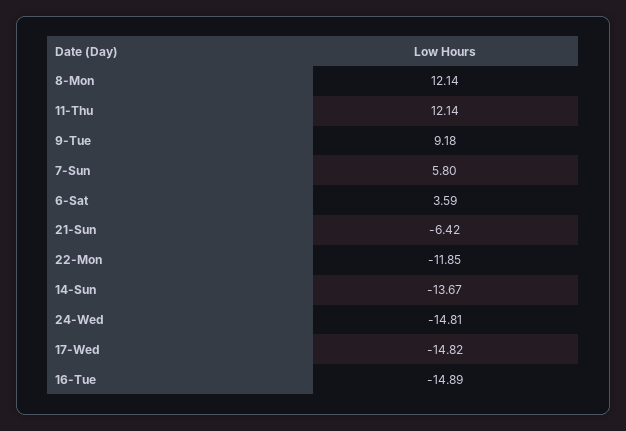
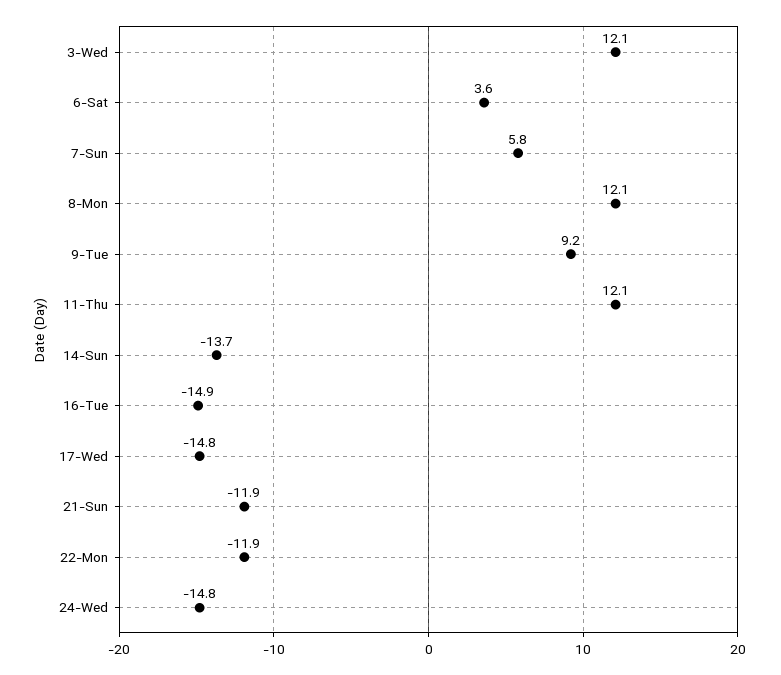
  {
    "8-Mon": 12.14,
    "11-Thu": 12.14,
    "9-Tue": 9.18,
    "7-Sun": 5.8,
    "6-Sat": 3.59,
-   "21-Sun": -6.42,
+   "21-Sun": -11.9,
    "22-Mon": -11.85,
    "14-Sun": -13.67,
    "24-Wed": -14.81,
    "17-Wed": -14.82,
-   "16-Tue": -14.89
+   "16-Tue": -14.89,
+   "3-Wed": 12.1
  }

